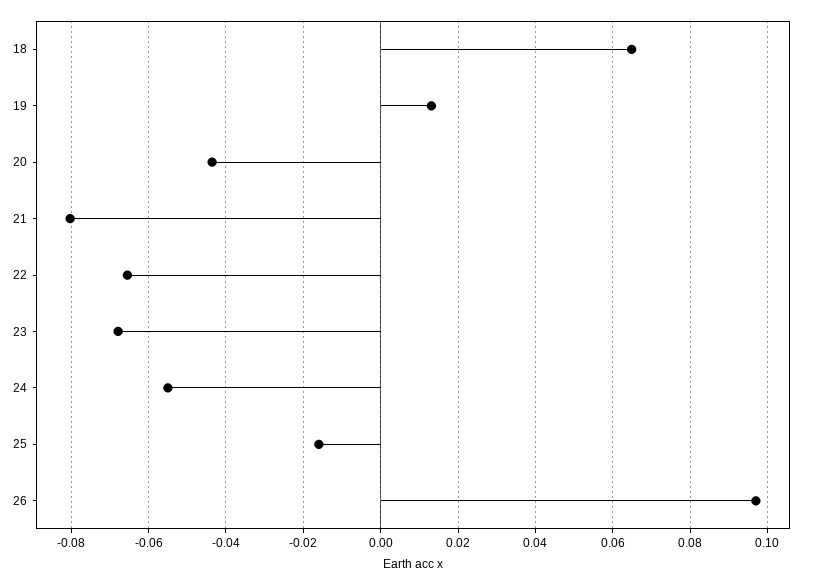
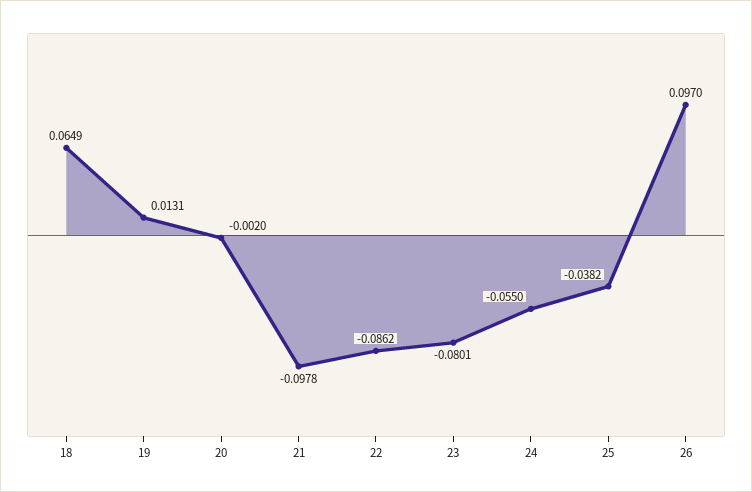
  {
    "18": 0.0649,
    "19": 0.0131,
-   "20": -0.044,
+   "20": -0.002,
-   "21": -0.08,
+   "21": -0.0978,
-   "22": -0.066,
+   "22": -0.0862,
-   "23": -0.068,
+   "23": -0.0801,
    "24": -0.055,
-   "25": -0.016,
+   "25": -0.0382,
    "26": 0.097
  }

